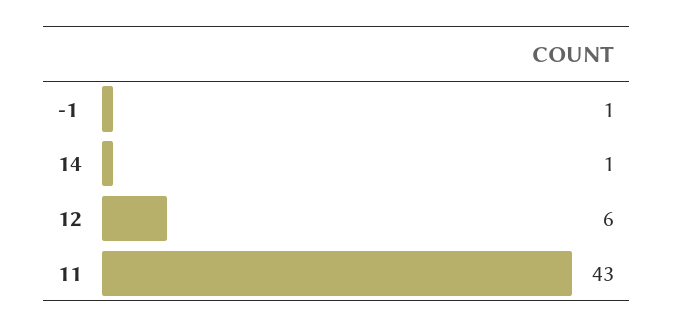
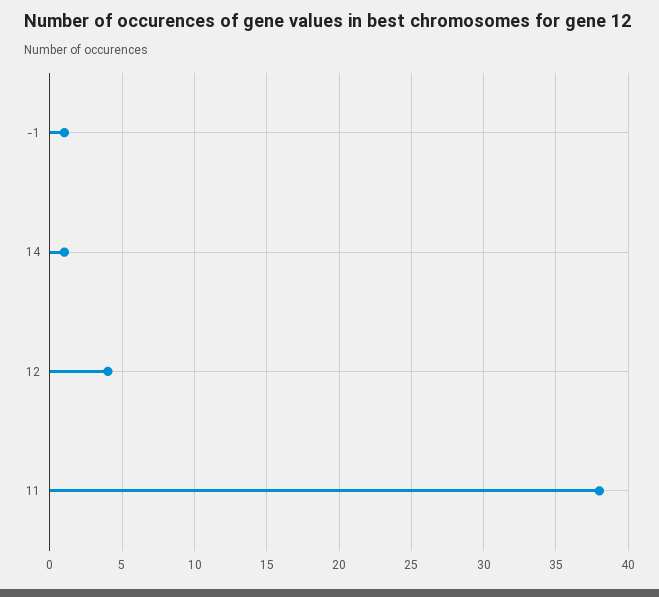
  {
    "-1": 1,
    "14": 1,
-   "12": 6,
+   "12": 4,
-   "11": 43
+   "11": 38
  }

